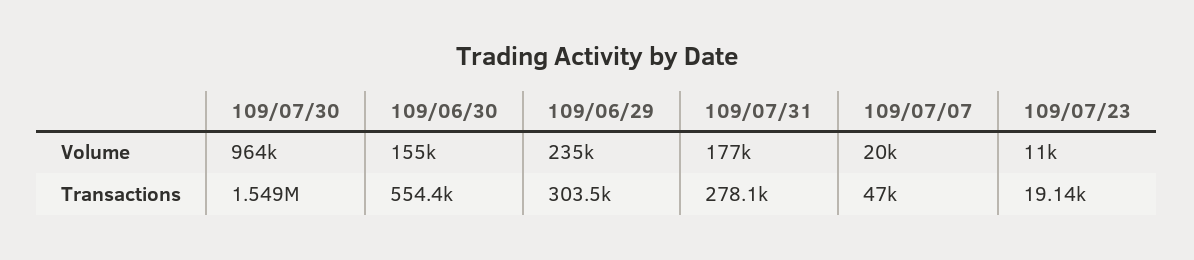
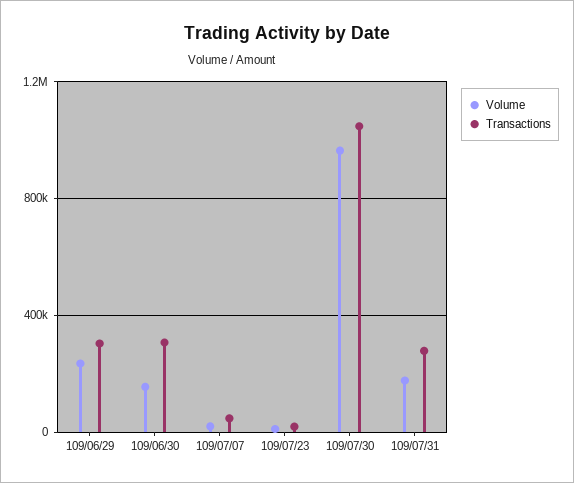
  {
    "Volume": {
      "109/07/30": 964000,
      "109/06/30": 155000,
      "109/06/29": 235000,
      "109/07/31": 177000,
      "109/07/07": 20000,
      "109/07/23": 11000
    },
    "Transactions": {
-     "109/07/30": 1549000,
+     "109/07/30": 1050000,
-     "109/06/30": 554400,
+     "109/06/30": 300000,
      "109/06/29": 303500,
      "109/07/31": 278100,
      "109/07/07": 47000,
      "109/07/23": 19140
    }
  }

